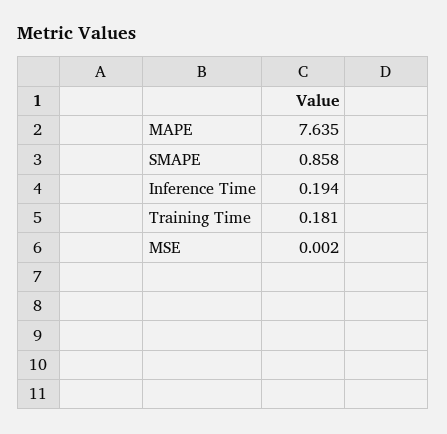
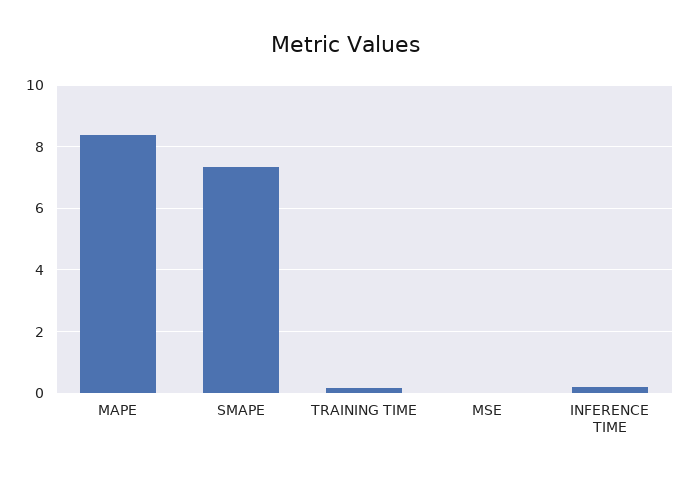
  {
-   "MAPE": 7.635,
+   "MAPE": 8.4,
-   "SMAPE": 0.858,
+   "SMAPE": 7.4,
    "Inference Time": 0.194,
    "Training Time": 0.181,
    "MSE": 0.002
  }

